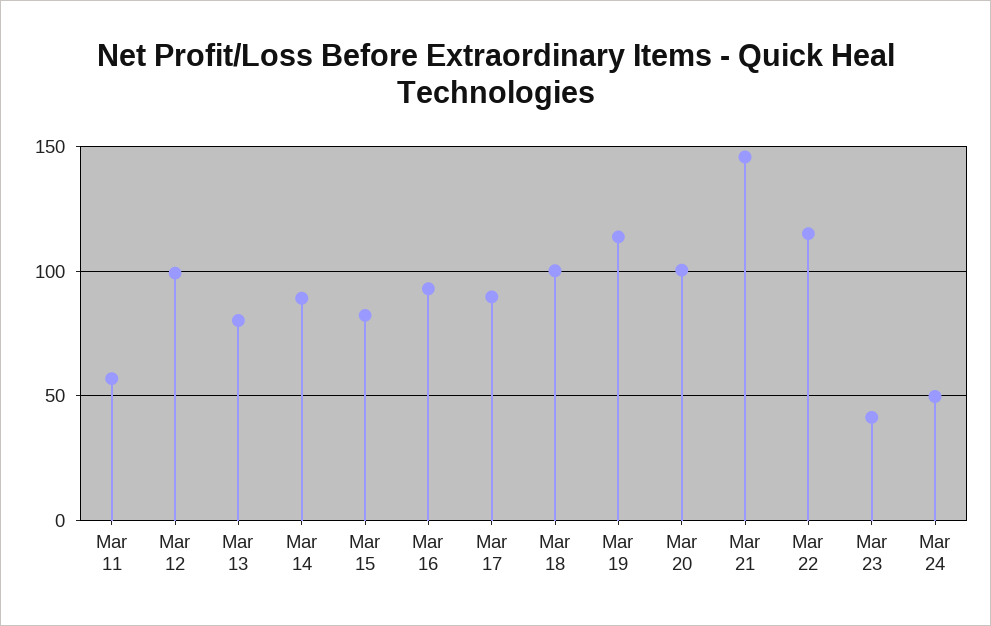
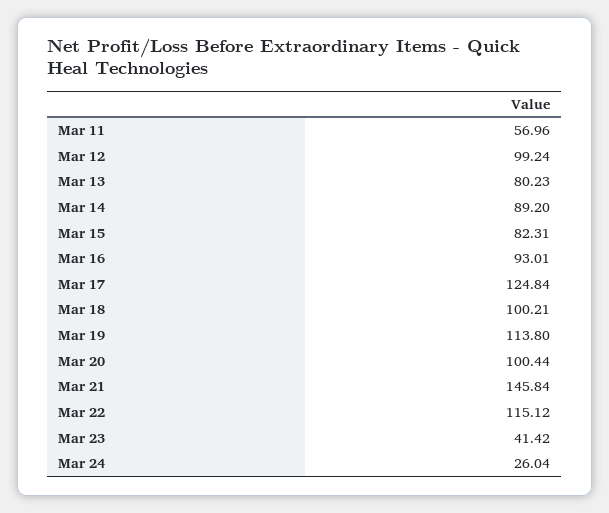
  {
    "Mar 11": 56.96,
    "Mar 12": 99.24,
    "Mar 13": 80.23,
    "Mar 14": 89.2,
    "Mar 15": 82.31,
    "Mar 16": 93.01,
-   "Mar 17": 90,
+   "Mar 17": 124.84,
    "Mar 18": 100.21,
    "Mar 19": 113.8,
    "Mar 20": 100.44,
    "Mar 21": 145.84,
    "Mar 22": 115.12,
    "Mar 23": 41.42,
-   "Mar 24": 50
+   "Mar 24": 26.04
  }

